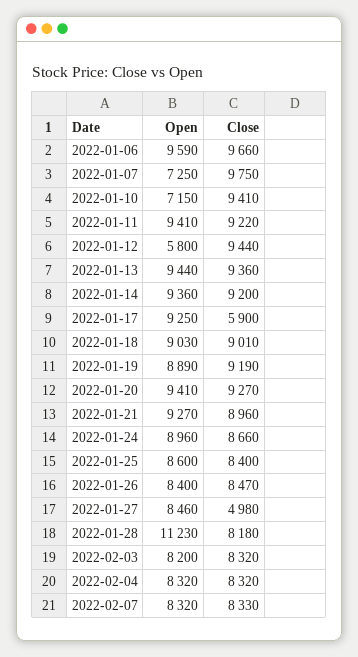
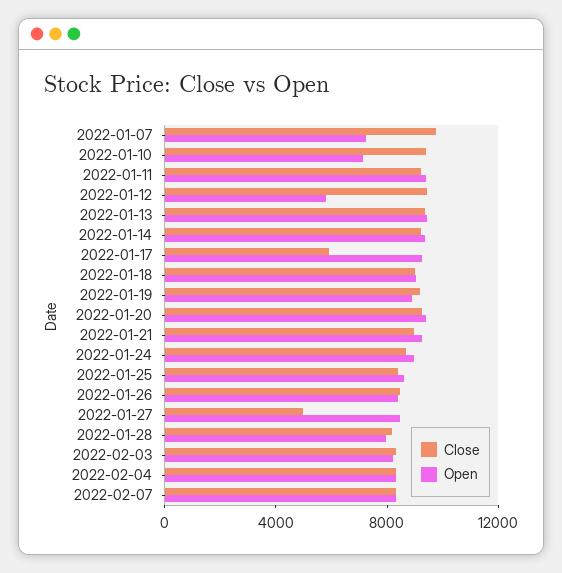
  {
    "Open": {
-     "2022-01-06": 9590,
      "2022-01-07": 7250,
      "2022-01-10": 7150,
      "2022-01-11": 9410,
      "2022-01-12": 5800,
      "2022-01-13": 9440,
      "2022-01-14": 9360,
      "2022-01-17": 9250,
      "2022-01-18": 9030,
      "2022-01-19": 8890,
      "2022-01-20": 9410,
      "2022-01-21": 9270,
      "2022-01-24": 8960,
      "2022-01-25": 8600,
      "2022-01-26": 8400,
      "2022-01-27": 8460,
-     "2022-01-28": 11230,
+     "2022-01-28": 8000,
      "2022-02-03": 8200,
      "2022-02-04": 8320,
      "2022-02-07": 8320
    },
    "Close": {
-     "2022-01-06": 9660,
      "2022-01-07": 9750,
      "2022-01-10": 9410,
      "2022-01-11": 9220,
      "2022-01-12": 9440,
      "2022-01-13": 9360,
      "2022-01-14": 9200,
      "2022-01-17": 5900,
      "2022-01-18": 9010,
      "2022-01-19": 9190,
      "2022-01-20": 9270,
      "2022-01-21": 8960,
      "2022-01-24": 8660,
      "2022-01-25": 8400,
      "2022-01-26": 8470,
      "2022-01-27": 4980,
      "2022-01-28": 8180,
      "2022-02-03": 8320,
      "2022-02-04": 8320,
      "2022-02-07": 8330
    }
  }

